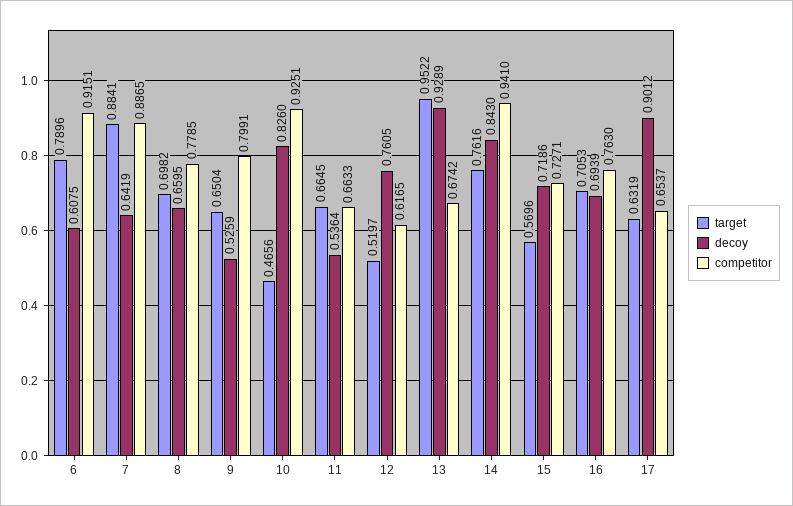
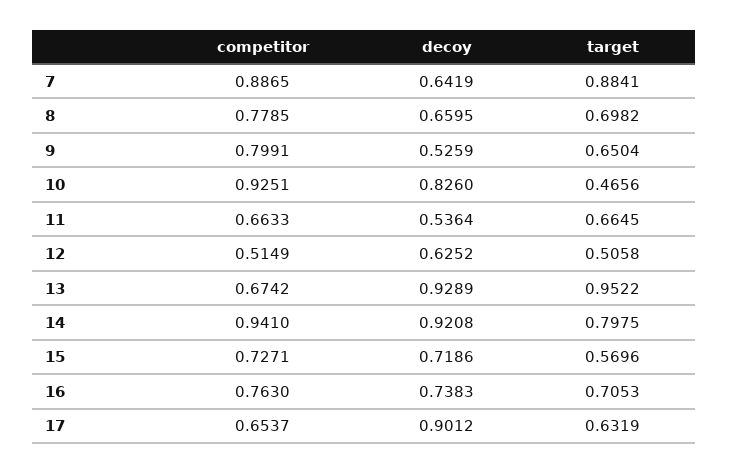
  {
    "target": {
-     "6": 0.7896,
      "7": 0.8841,
      "8": 0.6982,
      "9": 0.6504,
      "10": 0.4656,
      "11": 0.6645,
-     "12": 0.5197,
+     "12": 0.5058,
      "13": 0.9522,
-     "14": 0.7616,
+     "14": 0.7975,
      "15": 0.5696,
      "16": 0.7053,
      "17": 0.6319
    },
    "decoy": {
-     "6": 0.6075,
      "7": 0.6419,
      "8": 0.6595,
      "9": 0.5259,
      "10": 0.826,
      "11": 0.5364,
-     "12": 0.7605,
+     "12": 0.6252,
      "13": 0.9289,
-     "14": 0.843,
+     "14": 0.9208,
      "15": 0.7186,
-     "16": 0.6939,
+     "16": 0.7383,
      "17": 0.9012
    },
    "competitor": {
-     "6": 0.9151,
      "7": 0.8865,
      "8": 0.7785,
      "9": 0.7991,
      "10": 0.9251,
      "11": 0.6633,
-     "12": 0.6165,
+     "12": 0.5149,
      "13": 0.6742,
      "14": 0.941,
      "15": 0.7271,
      "16": 0.763,
      "17": 0.6537
    }
  }

